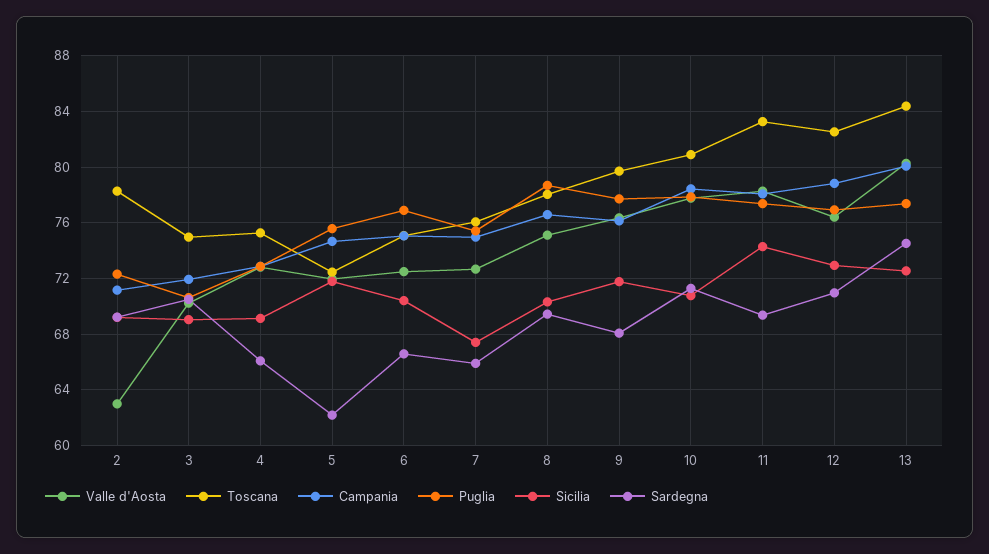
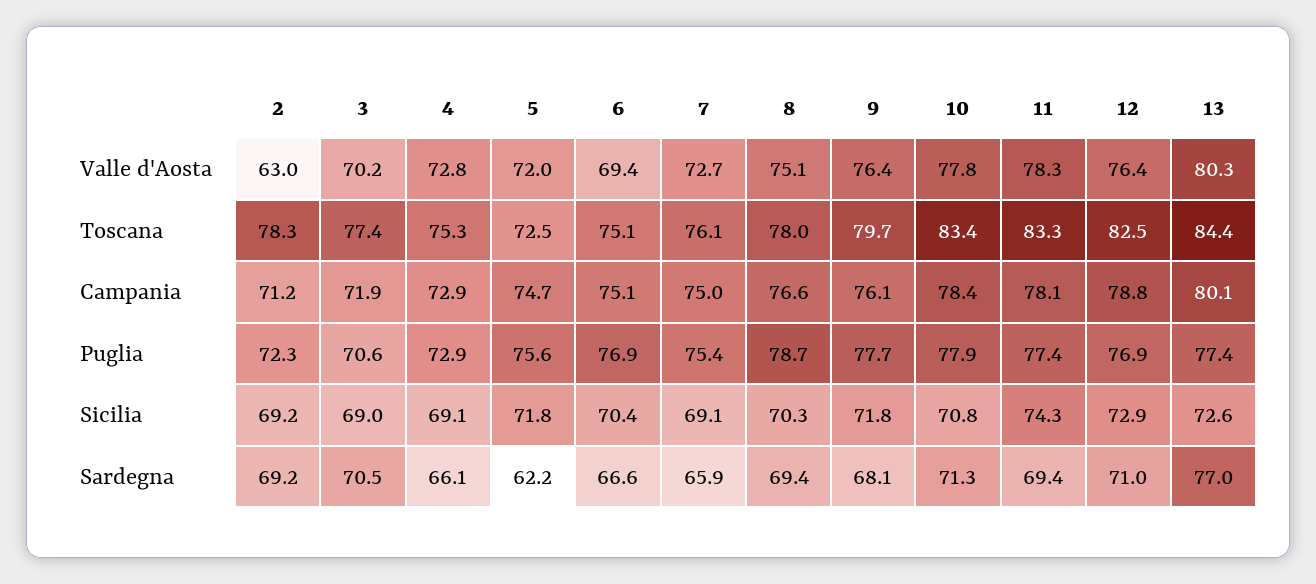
  {
    "Valle d'Aosta": {
      "2": 63,
      "3": 70.2,
      "4": 72.8,
      "5": 72,
-     "6": 72.5,
+     "6": 69.4,
      "7": 72.7,
      "8": 75.1,
      "9": 76.4,
      "10": 77.8,
      "11": 78.3,
      "12": 76.4,
      "13": 80.3
    },
    "Toscana": {
      "2": 78.3,
-     "3": 75,
+     "3": 77.4,
      "4": 75.3,
      "5": 72.5,
      "6": 75.1,
      "7": 76.1,
      "8": 78,
      "9": 79.7,
-     "10": 81,
+     "10": 83.4,
      "11": 83.3,
      "12": 82.5,
      "13": 84.4
    },
    "Campania": {
      "2": 71.2,
      "3": 71.9,
      "4": 72.9,
      "5": 74.7,
      "6": 75.1,
      "7": 75,
      "8": 76.6,
      "9": 76.1,
      "10": 78.4,
      "11": 78.1,
      "12": 78.8,
      "13": 80.1
    },
    "Puglia": {
      "2": 72.3,
      "3": 70.6,
      "4": 72.9,
      "5": 75.6,
      "6": 76.9,
      "7": 75.4,
      "8": 78.7,
      "9": 77.7,
      "10": 77.9,
      "11": 77.4,
      "12": 76.9,
      "13": 77.4
    },
    "Sicilia": {
      "2": 69.2,
      "3": 69,
      "4": 69.1,
      "5": 71.8,
      "6": 70.4,
-     "7": 67.5,
+     "7": 69.1,
      "8": 70.3,
      "9": 71.8,
      "10": 70.8,
      "11": 74.3,
      "12": 72.9,
      "13": 72.6
    },
    "Sardegna": {
      "2": 69.2,
      "3": 70.5,
      "4": 66.1,
      "5": 62.2,
      "6": 66.6,
      "7": 65.9,
      "8": 69.4,
      "9": 68.1,
      "10": 71.3,
      "11": 69.4,
      "12": 71,
-     "13": 74.5
+     "13": 77
    }
  }

